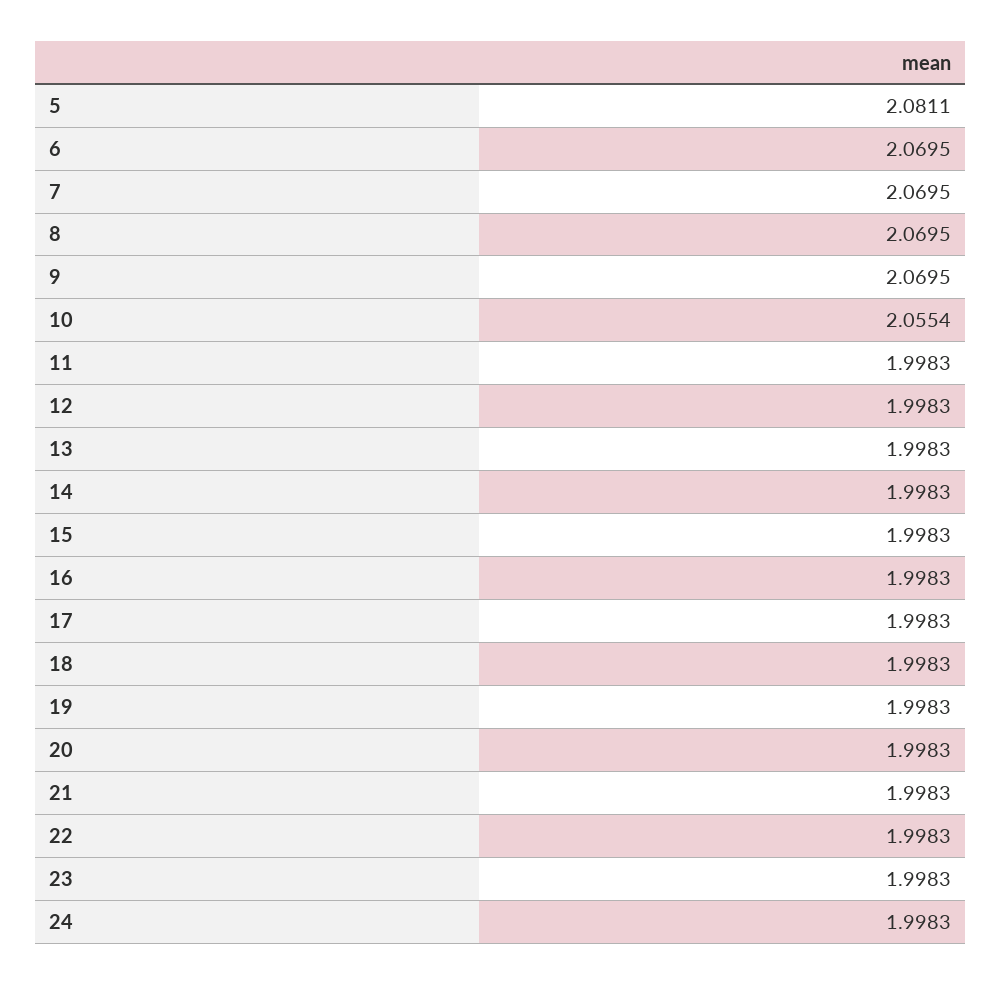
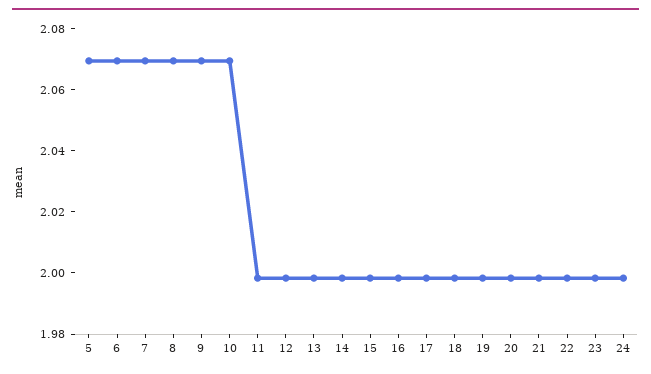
  {
-   "5": 2.0811,
+   "5": 2.07,
    "6": 2.0695,
    "7": 2.0695,
    "8": 2.0695,
    "9": 2.0695,
-   "10": 2.0554,
+   "10": 2.07,
    "11": 1.9983,
    "12": 1.9983,
    "13": 1.9983,
    "14": 1.9983,
    "15": 1.9983,
    "16": 1.9983,
    "17": 1.9983,
    "18": 1.9983,
    "19": 1.9983,
    "20": 1.9983,
    "21": 1.9983,
    "22": 1.9983,
    "23": 1.9983,
    "24": 1.9983
  }

